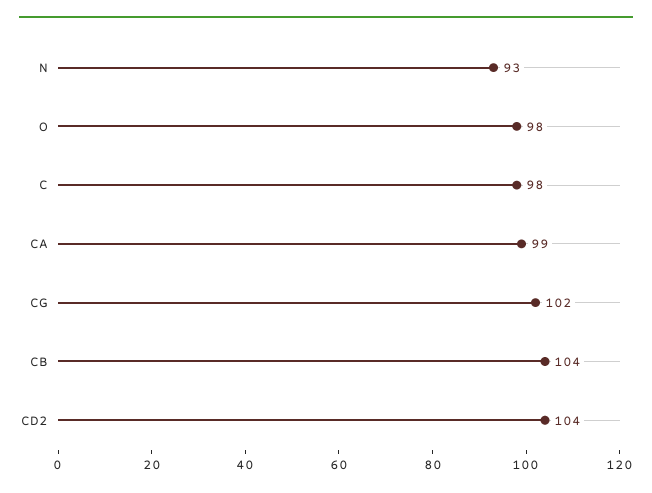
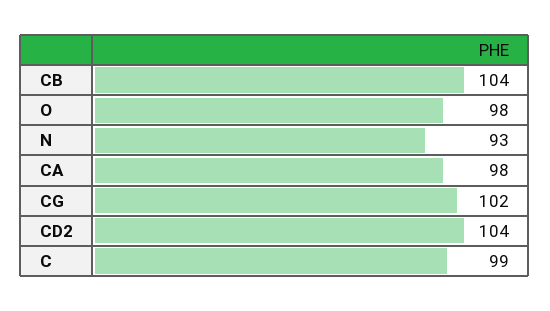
  {
    "N": 93,
    "O": 98,
-   "C": 98,
+   "C": 99,
-   "CA": 99,
+   "CA": 98,
    "CG": 102,
    "CB": 104,
    "CD2": 104
  }

